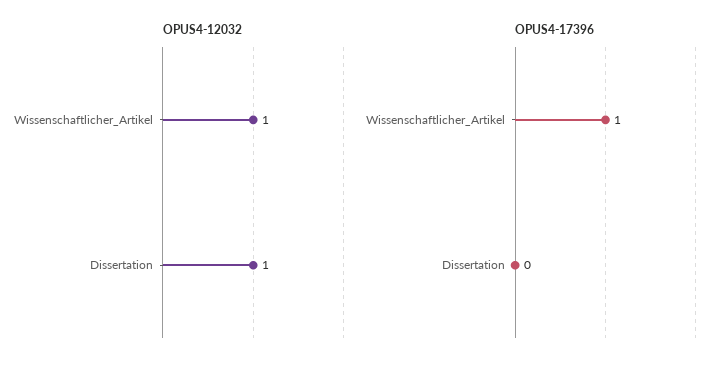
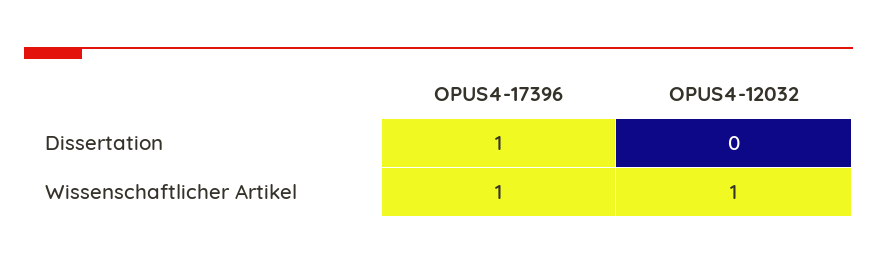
  {
    "OPUS4-12032": {
      "Wissenschaftlicher_Artikel": 1,
-     "Dissertation": 1
+     "Dissertation": 0
    },
    "OPUS4-17396": {
      "Wissenschaftlicher_Artikel": 1,
-     "Dissertation": 0
+     "Dissertation": 1
    }
  }

